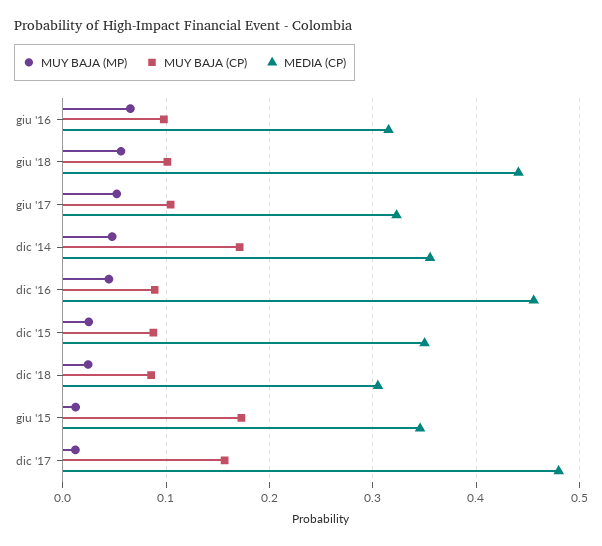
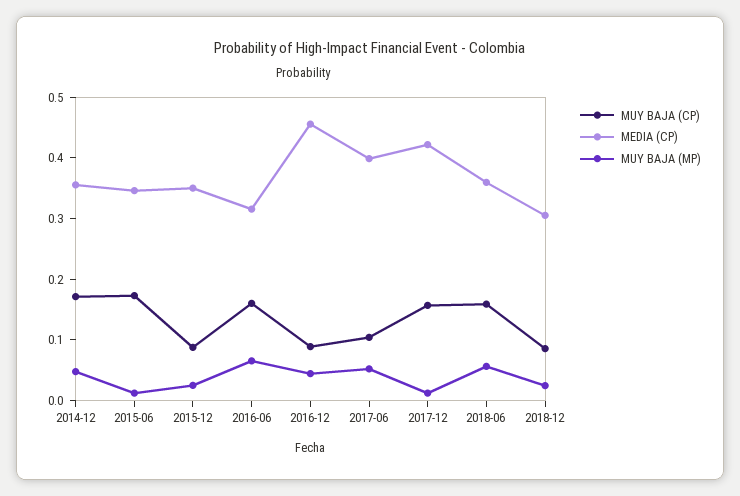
  {
    "MUY BAJA (MP)": {
      "giu '16": 0.07,
      "giu '18": 0.06,
      "giu '17": 0.05,
      "dic '14": 0.05,
      "dic '16": 0.04,
      "dic '15": 0.03,
      "dic '18": 0.02,
      "giu '15": 0.01,
      "dic '17": 0.01
    },
    "MUY BAJA (CP)": {
-     "giu '16": 0.1,
+     "giu '16": 0.16,
-     "giu '18": 0.1,
+     "giu '18": 0.16,
      "giu '17": 0.1,
      "dic '14": 0.17,
      "dic '16": 0.09,
      "dic '15": 0.09,
      "dic '18": 0.09,
      "giu '15": 0.17,
      "dic '17": 0.16
    },
    "MEDIA (CP)": {
      "giu '16": 0.32,
-     "giu '18": 0.44,
+     "giu '18": 0.36,
-     "giu '17": 0.32,
+     "giu '17": 0.4,
      "dic '14": 0.36,
      "dic '16": 0.46,
      "dic '15": 0.35,
      "dic '18": 0.3,
      "giu '15": 0.35,
-     "dic '17": 0.48
+     "dic '17": 0.42
    }
  }

